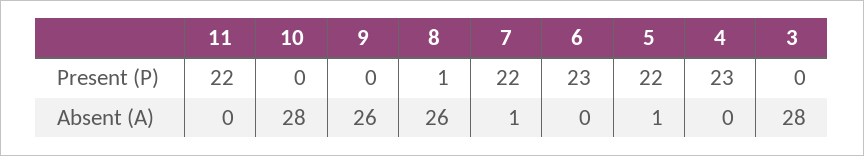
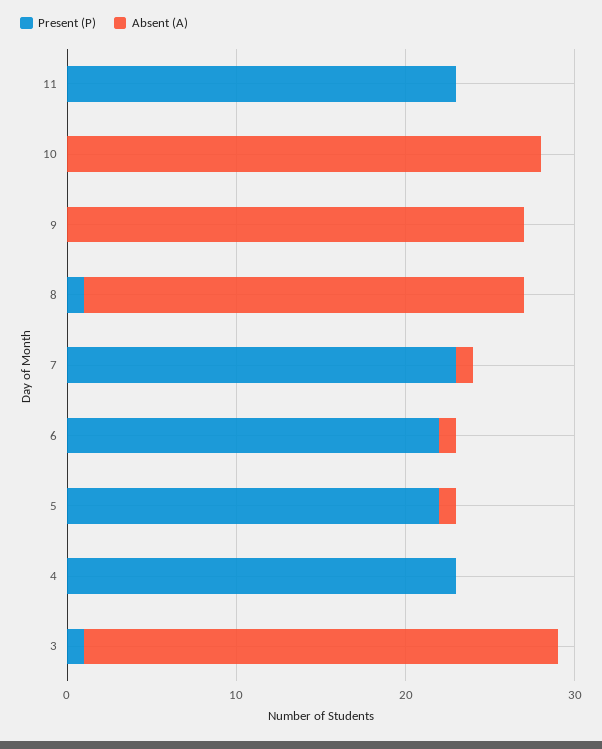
  {
    "Present (P)": {
-     "11": 22,
+     "11": 23,
      "10": 0,
      "9": 0,
      "8": 1,
-     "7": 22,
+     "7": 23,
-     "6": 23,
+     "6": 22,
      "5": 22,
      "4": 23,
-     "3": 0
+     "3": 1
    },
    "Absent (A)": {
      "11": 0,
      "10": 28,
-     "9": 26,
+     "9": 27,
      "8": 26,
      "7": 1,
-     "6": 0,
+     "6": 1,
      "5": 1,
      "4": 0,
      "3": 28
    }
  }

